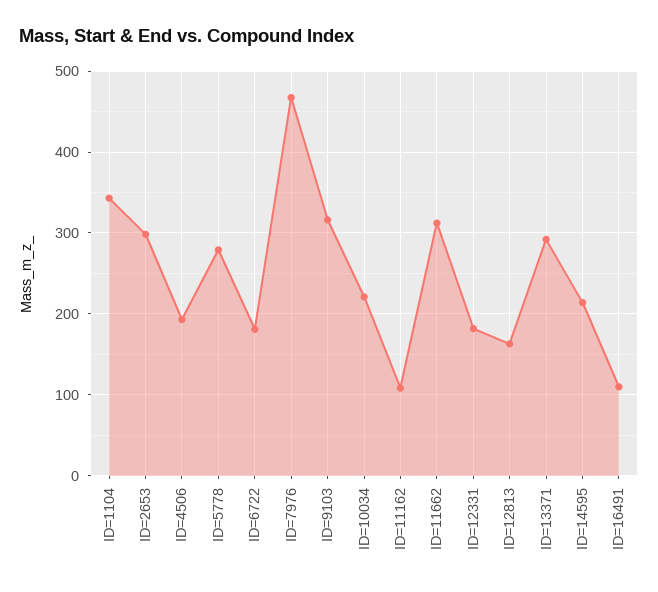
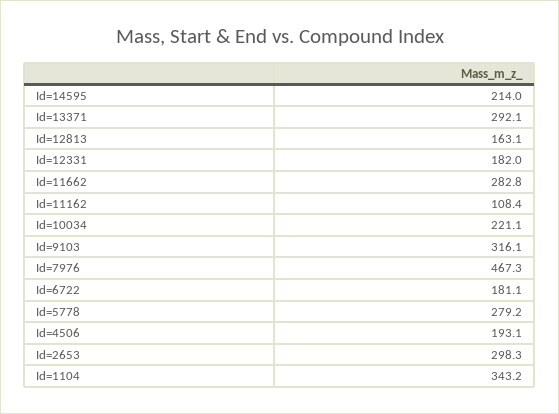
  {
    "ID=1104": 343.2,
    "ID=2653": 298.3,
    "ID=4506": 193.1,
    "ID=5778": 279.2,
    "ID=6722": 181.1,
    "ID=7976": 467.3,
    "ID=9103": 316.1,
    "ID=10034": 221.1,
    "ID=11162": 108.4,
-   "ID=11662": 310,
+   "ID=11662": 282.8,
    "ID=12331": 182,
    "ID=12813": 163.1,
    "ID=13371": 292.1,
-   "ID=14595": 214,
+   "ID=14595": 214
-   "ID=16491": 110
  }

